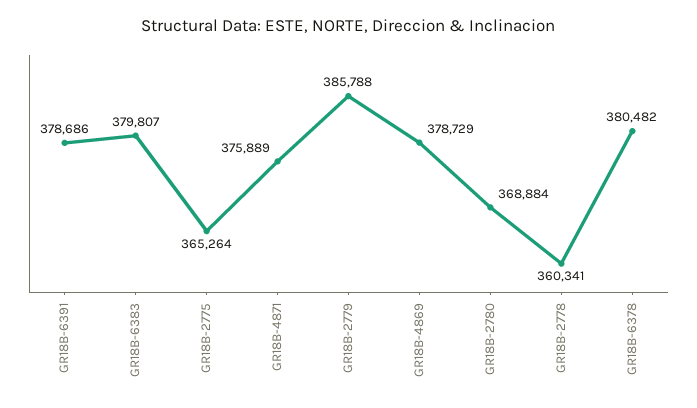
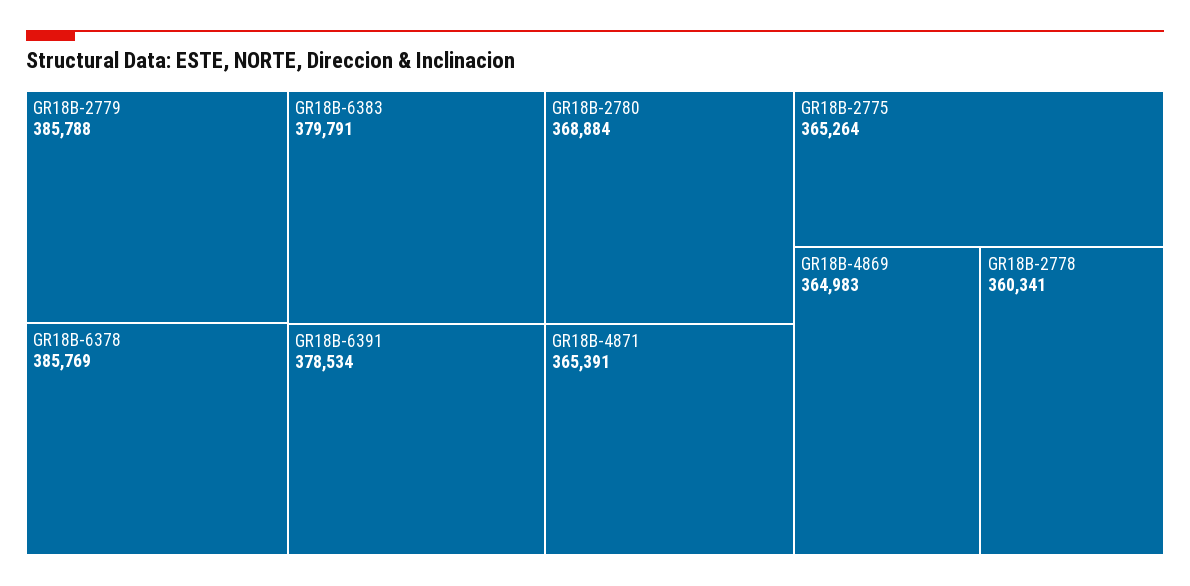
  {
-   "GR18B-6391": 378686,
+   "GR18B-6391": 378534,
-   "GR18B-6383": 379807,
+   "GR18B-6383": 379791,
    "GR18B-2775": 365264,
-   "GR18B-4871": 375889,
+   "GR18B-4871": 365391,
    "GR18B-2779": 385788,
-   "GR18B-4869": 378729,
+   "GR18B-4869": 364983,
    "GR18B-2780": 368884,
    "GR18B-2778": 360341,
-   "GR18B-6378": 380482
+   "GR18B-6378": 385769
  }

